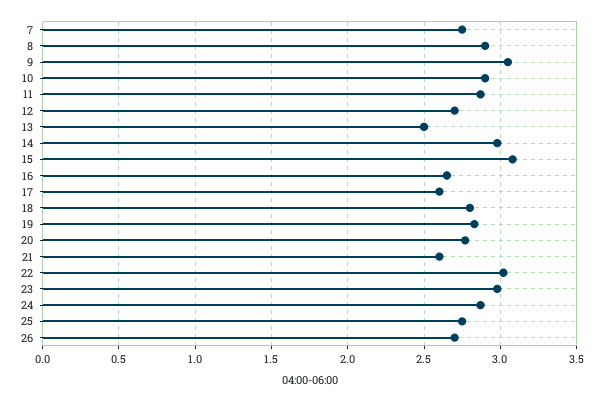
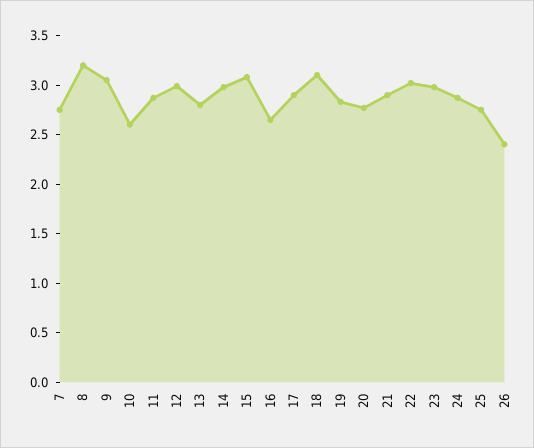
  {
    "7": 2.75,
-   "8": 2.9,
+   "8": 3.2,
    "9": 3.05,
-   "10": 2.9,
+   "10": 2.6,
    "11": 2.85,
-   "12": 2.7,
+   "12": 3,
-   "13": 2.5,
+   "13": 2.8,
    "14": 3,
    "15": 3.1,
    "16": 2.65,
-   "17": 2.6,
+   "17": 2.9,
-   "18": 2.8,
+   "18": 3.1,
    "19": 2.85,
    "20": 2.75,
-   "21": 2.6,
+   "21": 2.9,
    "22": 3,
    "23": 3,
    "24": 2.85,
    "25": 2.75,
-   "26": 2.7
+   "26": 2.4
  }

